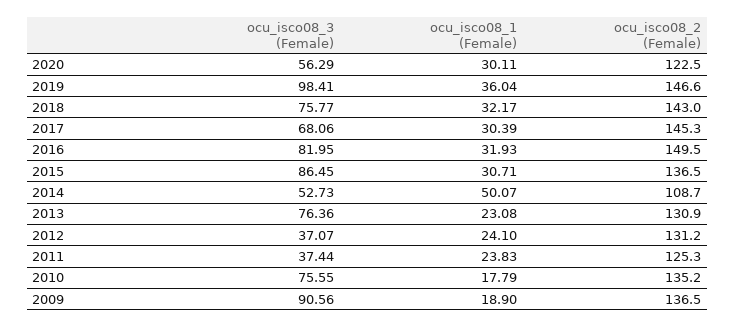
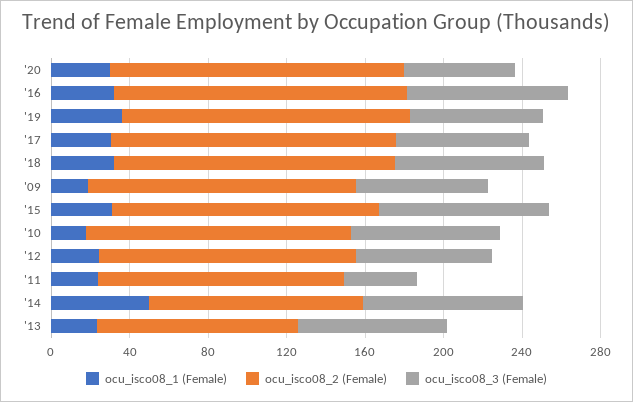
  {
    "ocu_isco08_3 (Female)": {
      "2020": 56.29,
-     "2019": 98.41,
+     "2019": 70,
      "2018": 75.77,
      "2017": 68.06,
      "2016": 81.95,
      "2015": 86.45,
-     "2014": 52.73,
+     "2014": 80,
      "2013": 76.36,
-     "2012": 37.07,
+     "2012": 70,
      "2011": 37.44,
      "2010": 75.55,
-     "2009": 90.56
+     "2009": 70
    },
    "ocu_isco08_1 (Female)": {
      "2020": 30.11,
      "2019": 36.04,
      "2018": 32.17,
      "2017": 30.39,
      "2016": 31.93,
      "2015": 30.71,
      "2014": 50.07,
      "2013": 23.08,
      "2012": 24.1,
      "2011": 23.83,
      "2010": 17.79,
      "2009": 18.9
    },
    "ocu_isco08_2 (Female)": {
-     "2020": 122.5,
+     "2020": 150,
      "2019": 146.6,
      "2018": 143,
      "2017": 145.3,
      "2016": 149.5,
      "2015": 136.5,
      "2014": 108.7,
-     "2013": 130.9,
+     "2013": 100,
      "2012": 131.2,
      "2011": 125.3,
      "2010": 135.2,
      "2009": 136.5
    }
  }

